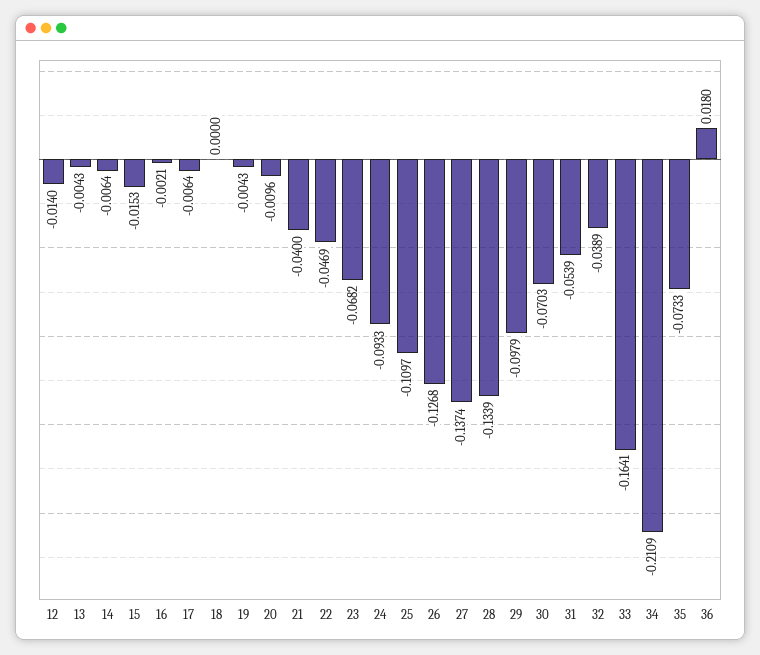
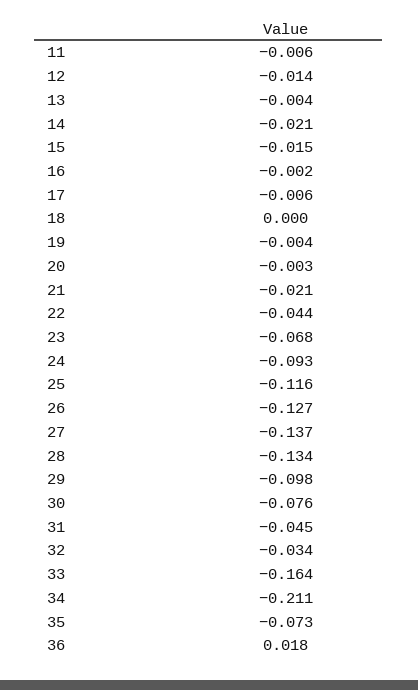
  {
    "12": -0.014,
    "13": -0.0043,
-   "14": -0.0064,
+   "14": -0.021,
    "15": -0.0153,
    "16": -0.0021,
    "17": -0.0064,
    "18": 0,
    "19": -0.0043,
-   "20": -0.0096,
+   "20": -0.003,
-   "21": -0.04,
+   "21": -0.021,
-   "22": -0.0469,
+   "22": -0.044,
    "23": -0.0682,
    "24": -0.0933,
-   "25": -0.1097,
+   "25": -0.116,
    "26": -0.1268,
    "27": -0.1374,
    "28": -0.1339,
    "29": -0.0979,
-   "30": -0.0703,
+   "30": -0.076,
-   "31": -0.0539,
+   "31": -0.045,
-   "32": -0.0389,
+   "32": -0.034,
    "33": -0.1641,
    "34": -0.2109,
    "35": -0.0733,
-   "36": 0.018
+   "36": 0.018,
+   "11": -0.006
  }

